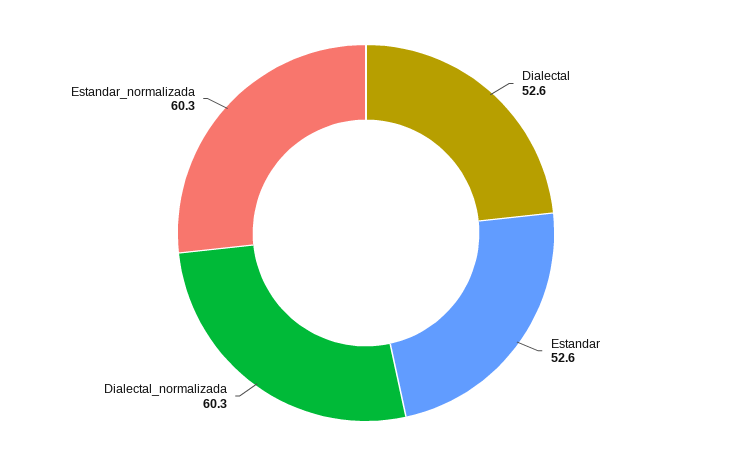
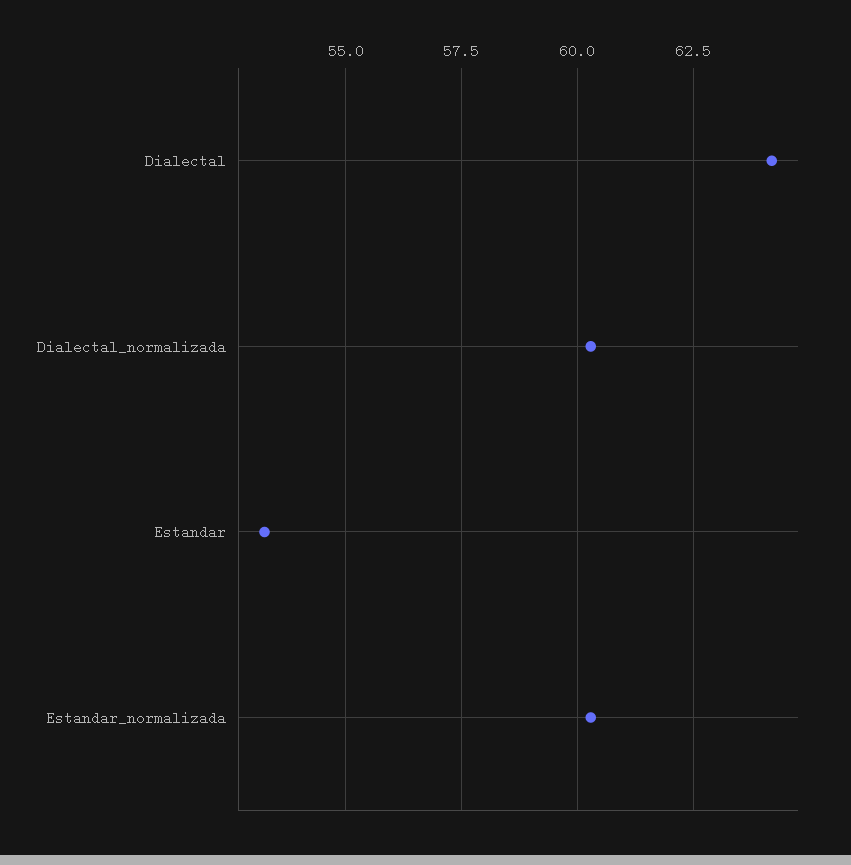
  {
-   "Dialectal": 52.6,
+   "Dialectal": 64.25,
-   "Estandar": 52.6,
+   "Estandar": 53.25,
    "Dialectal_normalizada": 60.3,
    "Estandar_normalizada": 60.3
  }

